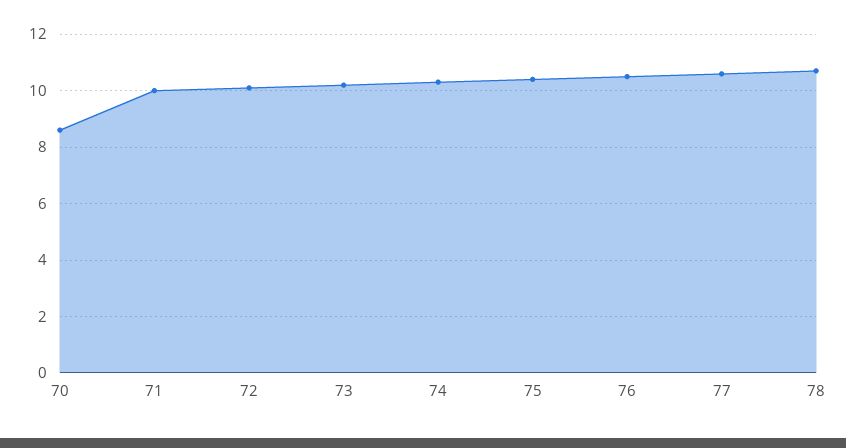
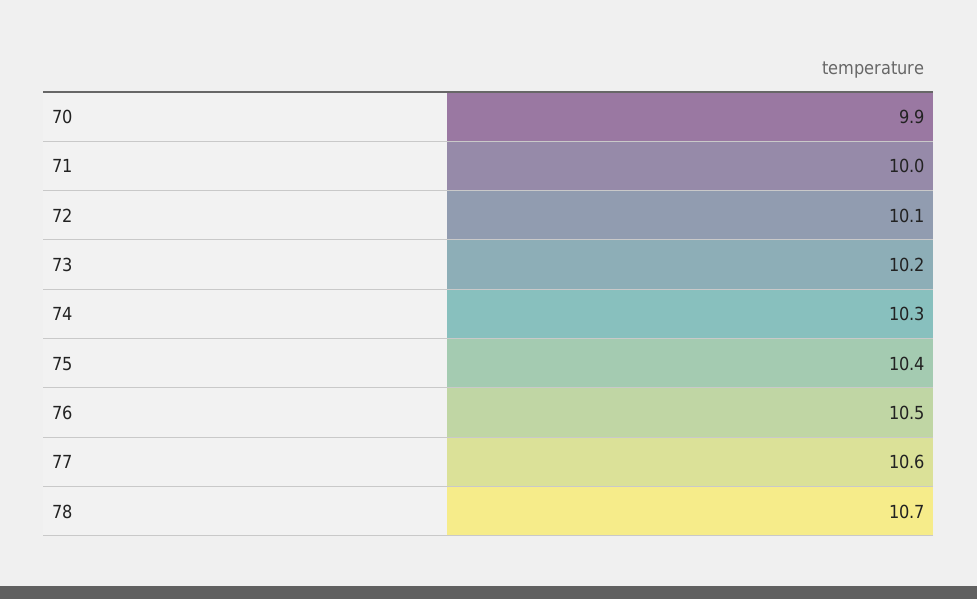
  {
-   "70": 8.5,
+   "70": 9.9,
    "71": 10,
    "72": 10.1,
    "73": 10.2,
    "74": 10.3,
    "75": 10.4,
    "76": 10.5,
    "77": 10.6,
    "78": 10.7
  }

